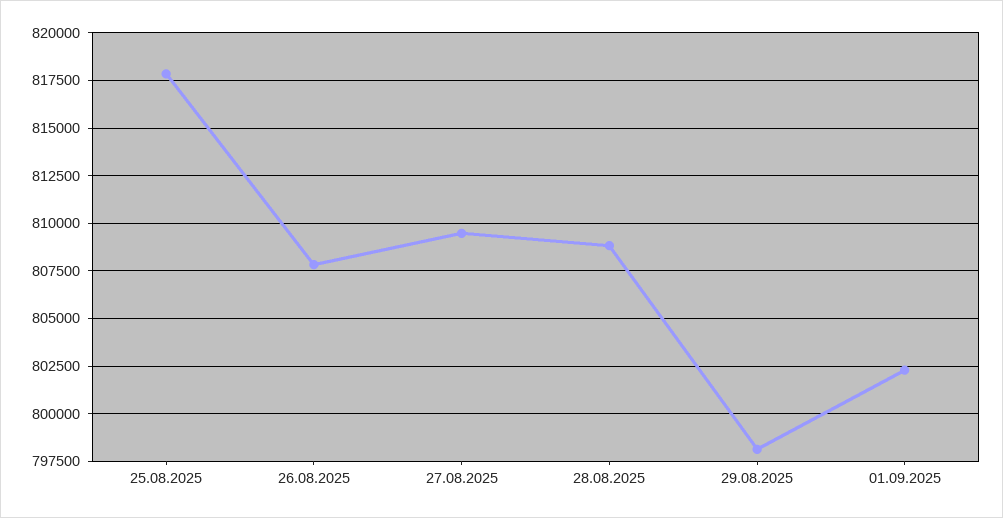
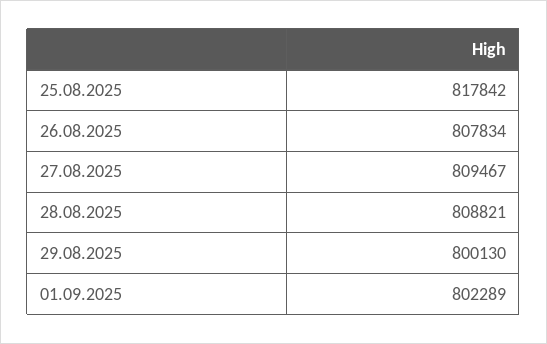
  {
    "25.08.2025": 817842,
    "26.08.2025": 807834,
    "27.08.2025": 809467,
    "28.08.2025": 808821,
-   "29.08.2025": 798000,
+   "29.08.2025": 800130,
    "01.09.2025": 802289
  }

